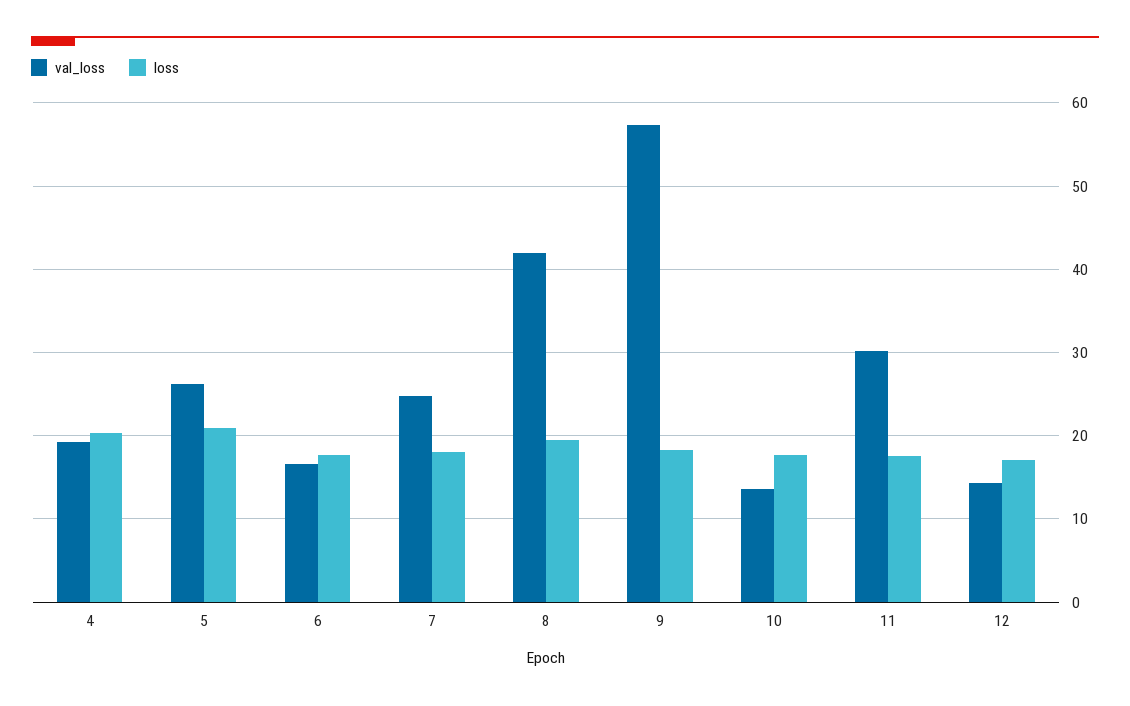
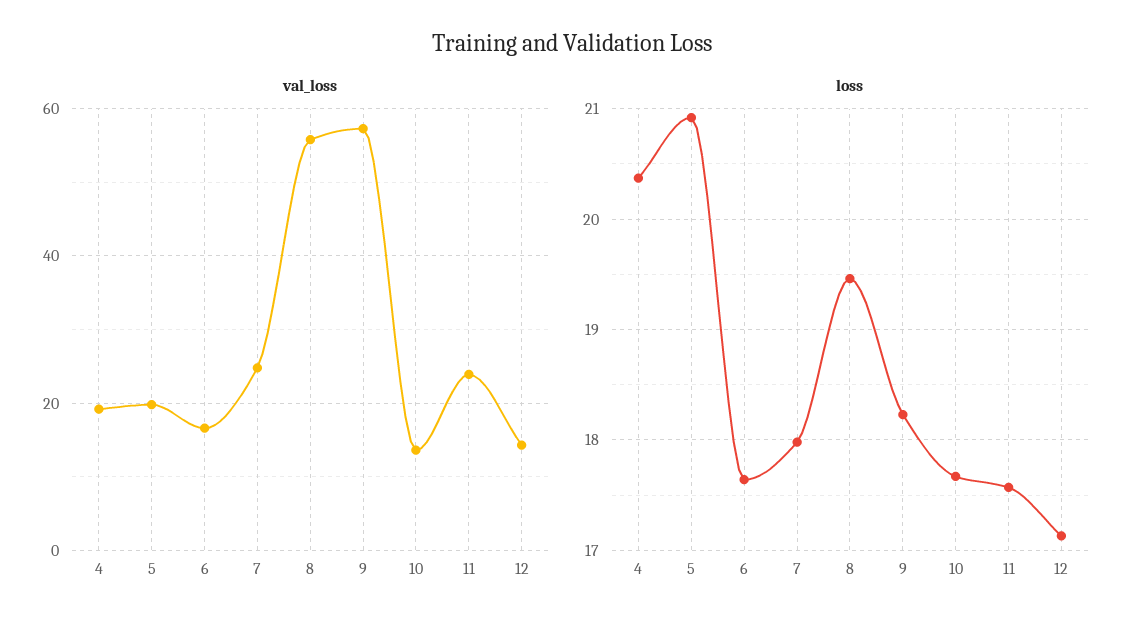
  {
    "val_loss": {
      "4": 19,
-     "5": 26,
+     "5": 20,
      "6": 17,
      "7": 25,
-     "8": 42,
+     "8": 56,
      "9": 57,
      "10": 14,
-     "11": 30,
+     "11": 24,
      "12": 14
    },
    "loss": {
      "4": 20.4,
      "5": 20.9,
      "6": 17.6,
      "7": 18,
      "8": 19.5,
      "9": 18.2,
      "10": 17.7,
      "11": 17.6,
      "12": 17.1
    }
  }

